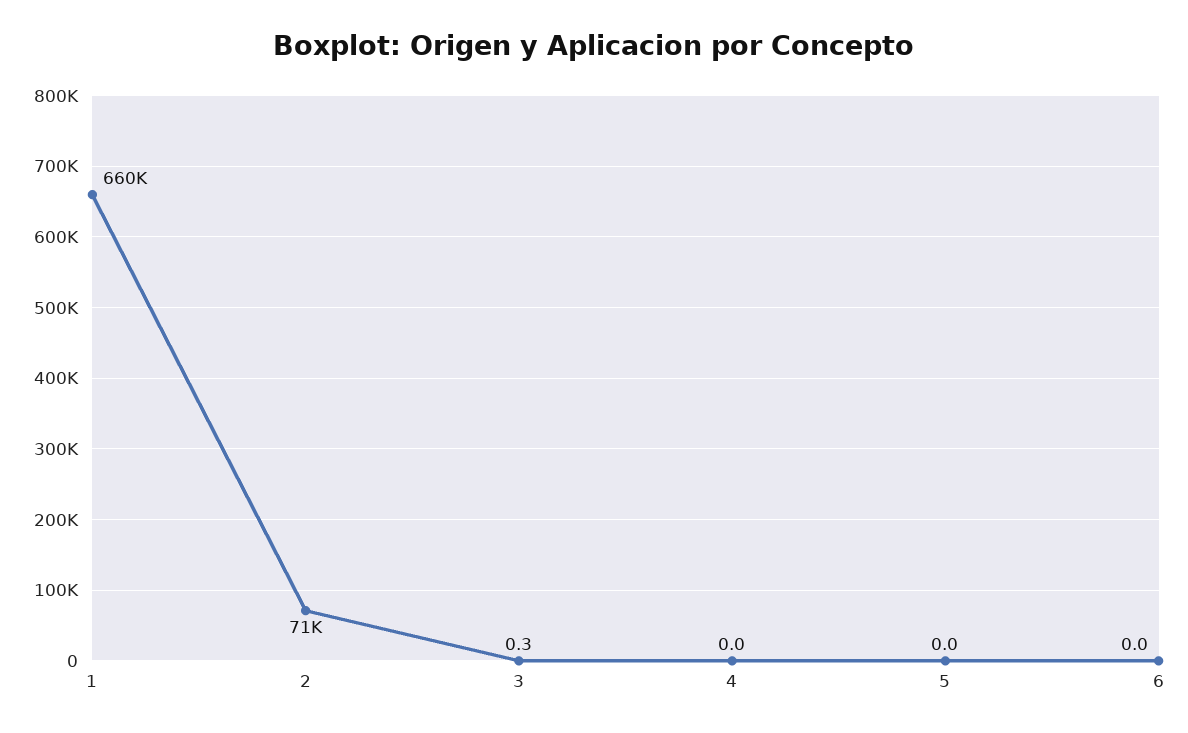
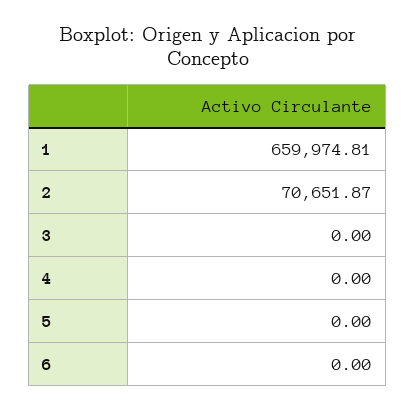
  {
    "1": 659974.81,
    "2": 70651.87,
-   "3": 0.3,
+   "3": 0,
    "4": 0,
    "5": 0,
    "6": 0
  }

